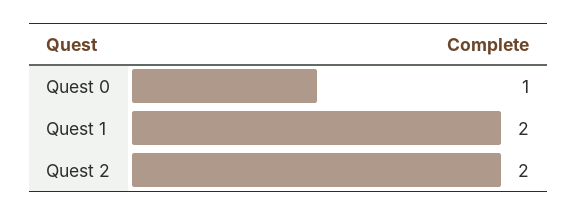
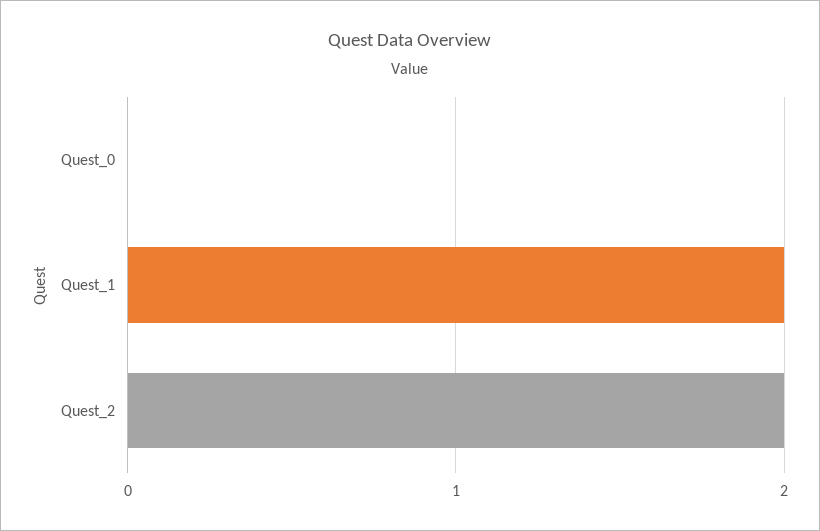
  {
-   "Quest 0": 1,
+   "Quest 0": 0,
    "Quest 1": 2,
    "Quest 2": 2
  }

